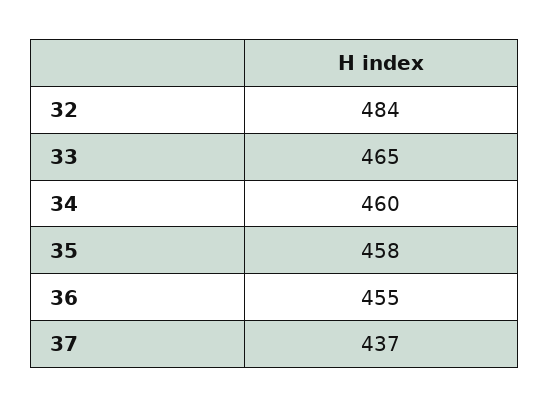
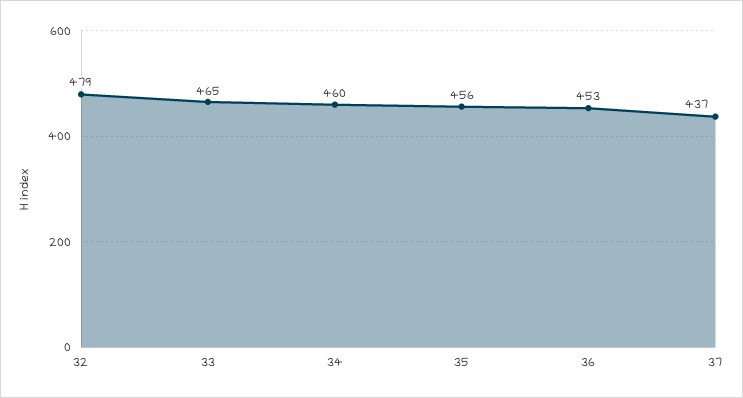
  {
-   "32": 484,
+   "32": 479,
    "33": 465,
    "34": 460,
-   "35": 458,
+   "35": 456,
-   "36": 455,
+   "36": 453,
    "37": 437
  }

